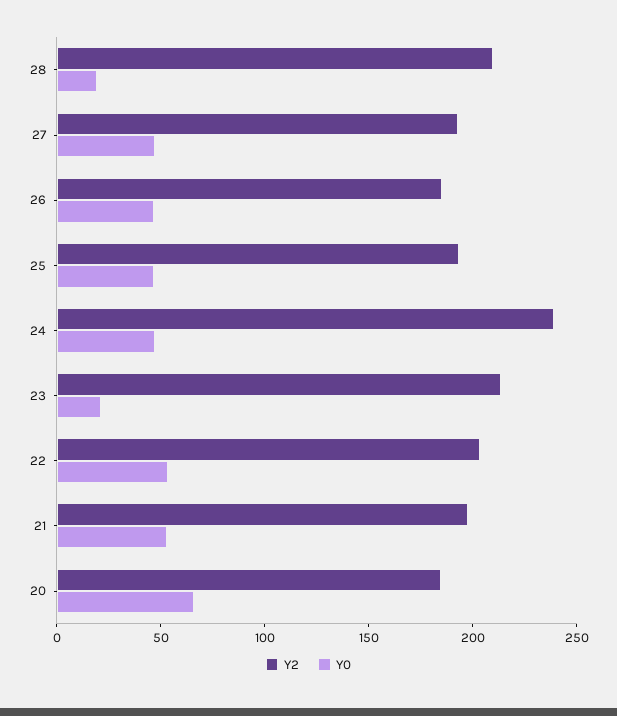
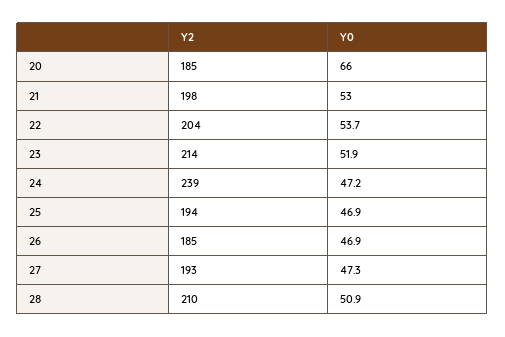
  {
    "Y2": {
      "28": 210,
      "27": 193,
      "26": 185,
      "25": 194,
      "24": 239,
      "23": 214,
      "22": 204,
      "21": 198,
      "20": 185
    },
    "Y0": {
-     "28": 20,
+     "28": 50.9,
      "27": 47.3,
      "26": 46.9,
      "25": 46.9,
      "24": 47.2,
-     "23": 20,
+     "23": 51.9,
      "22": 53.7,
      "21": 53,
      "20": 66
    }
  }

